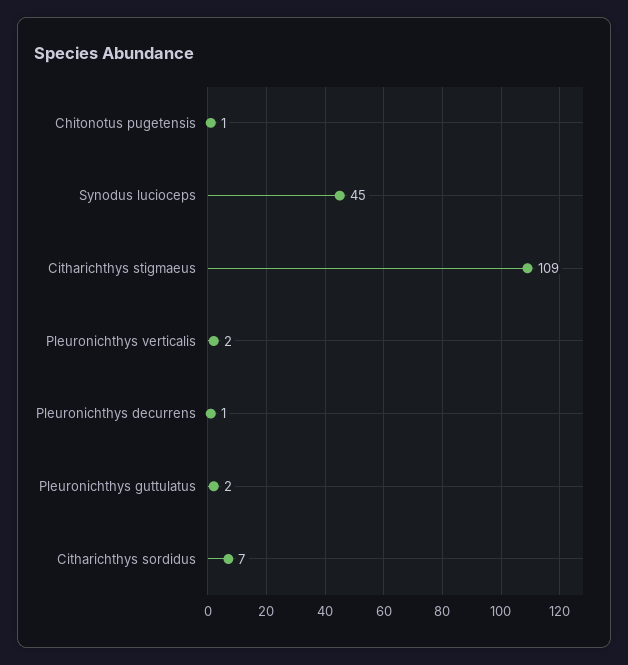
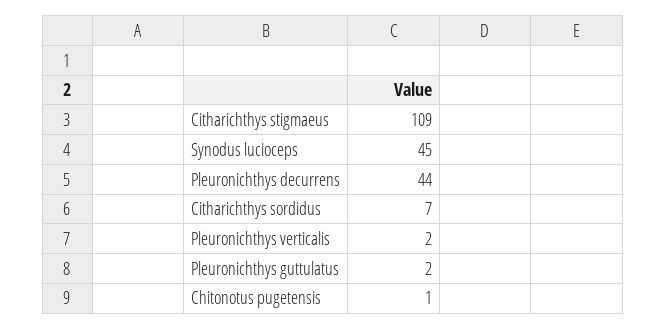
  {
    "Chitonotus pugetensis": 1,
    "Synodus lucioceps": 45,
    "Citharichthys stigmaeus": 109,
    "Pleuronichthys verticalis": 2,
-   "Pleuronichthys decurrens": 1,
+   "Pleuronichthys decurrens": 44,
    "Pleuronichthys guttulatus": 2,
    "Citharichthys sordidus": 7
  }

